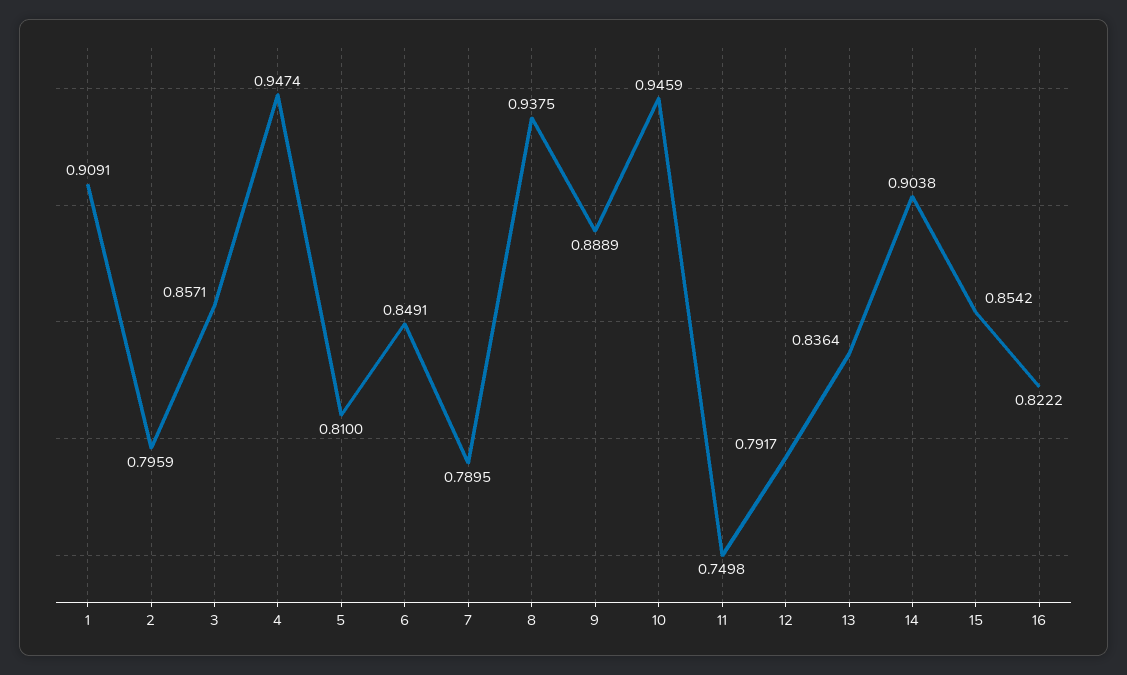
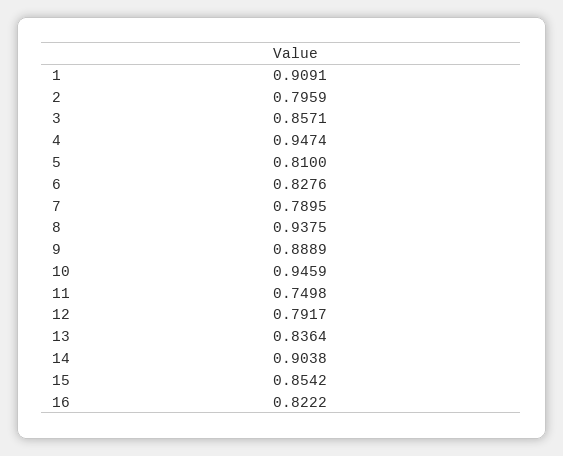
  {
    "1": 0.9091,
    "2": 0.7959,
    "3": 0.8571,
    "4": 0.9474,
    "5": 0.81,
-   "6": 0.8491,
+   "6": 0.8276,
    "7": 0.7895,
    "8": 0.9375,
    "9": 0.8889,
    "10": 0.9459,
    "11": 0.7498,
    "12": 0.7917,
    "13": 0.8364,
    "14": 0.9038,
    "15": 0.8542,
    "16": 0.8222
  }

